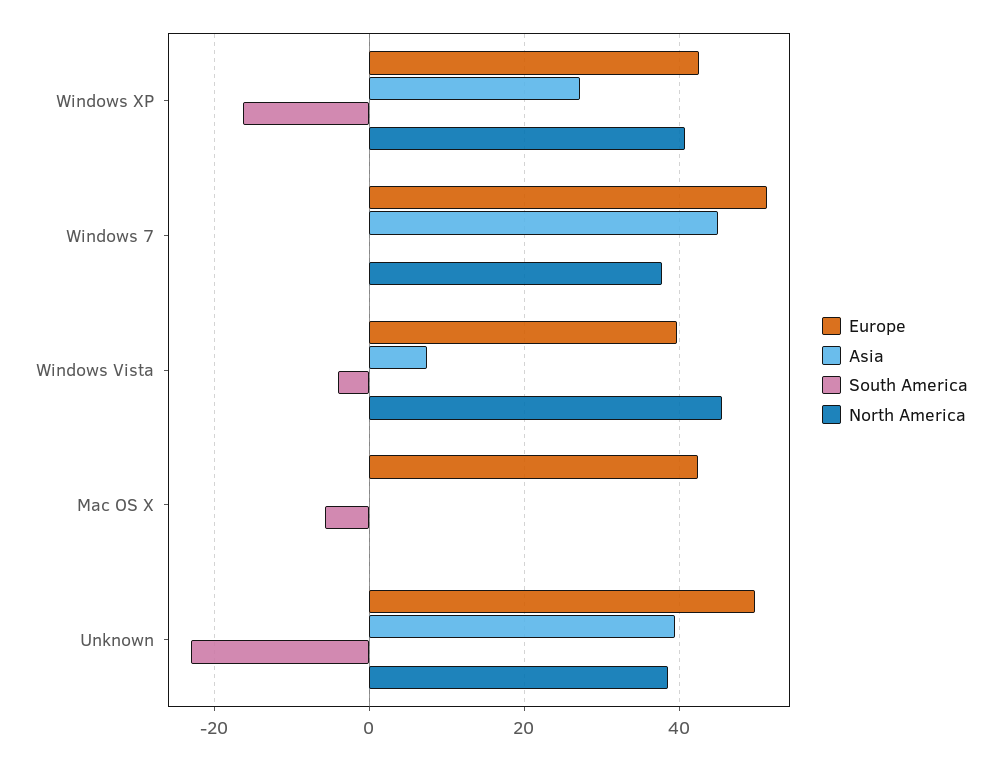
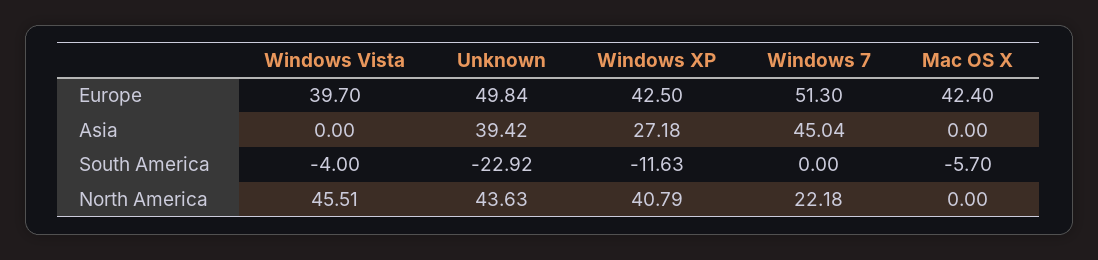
  {
    "Europe": {
      "Windows XP": 42.5,
      "Windows 7": 51.3,
      "Windows Vista": 39.7,
      "Mac OS X": 42.4,
      "Unknown": 49.84
    },
    "Asia": {
      "Windows XP": 27.18,
      "Windows 7": 45.04,
-     "Windows Vista": 8,
+     "Windows Vista": 0,
      "Mac OS X": 0,
      "Unknown": 39.42
    },
    "South America": {
-     "Windows XP": -16,
+     "Windows XP": -11.63,
      "Windows 7": 0,
      "Windows Vista": -4,
      "Mac OS X": -5.7,
      "Unknown": -22.92
    },
    "North America": {
      "Windows XP": 40.79,
-     "Windows 7": 38,
+     "Windows 7": 22.18,
      "Windows Vista": 45.51,
      "Mac OS X": 0,
-     "Unknown": 38
+     "Unknown": 43.63
    }
  }

